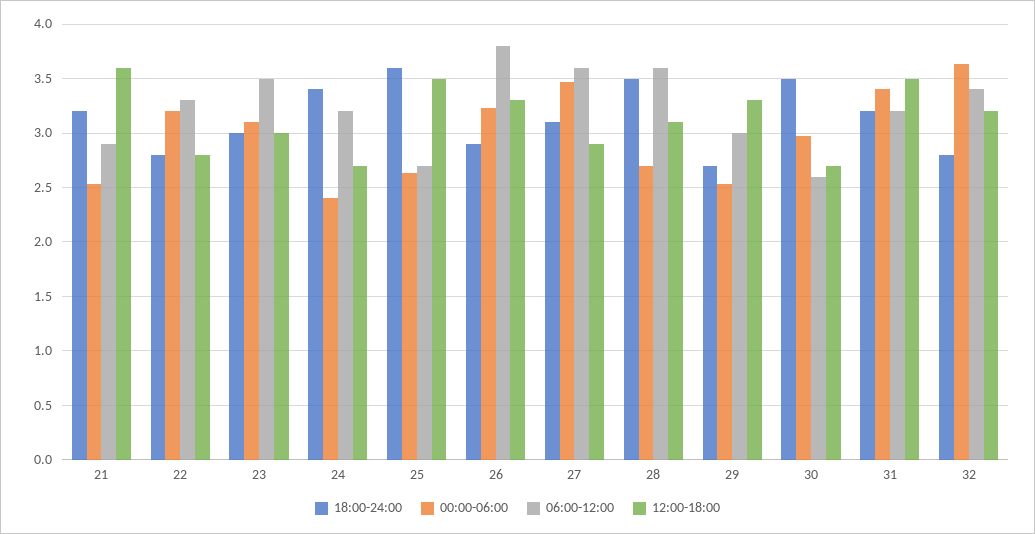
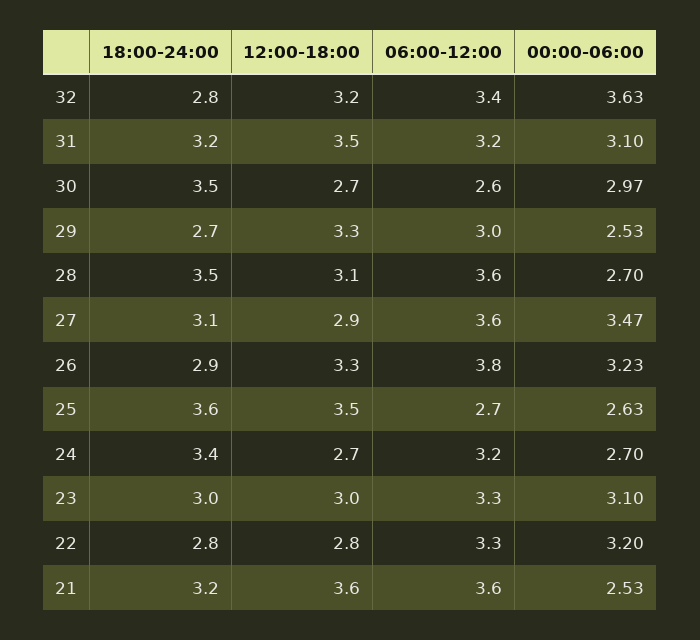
  {
    "18:00-24:00": {
      "21": 3.2,
      "22": 2.8,
      "23": 3,
      "24": 3.4,
      "25": 3.6,
      "26": 2.9,
      "27": 3.1,
      "28": 3.5,
      "29": 2.7,
      "30": 3.5,
      "31": 3.2,
      "32": 2.8
    },
    "00:00-06:00": {
      "21": 2.53,
      "22": 3.2,
      "23": 3.1,
-     "24": 2.4,
+     "24": 2.7,
      "25": 2.63,
      "26": 3.23,
      "27": 3.47,
      "28": 2.7,
      "29": 2.53,
      "30": 2.97,
-     "31": 3.4,
+     "31": 3.1,
      "32": 3.63
    },
    "06:00-12:00": {
-     "21": 2.9,
+     "21": 3.6,
      "22": 3.3,
-     "23": 3.5,
+     "23": 3.3,
      "24": 3.2,
      "25": 2.7,
      "26": 3.8,
      "27": 3.6,
      "28": 3.6,
      "29": 3,
      "30": 2.6,
      "31": 3.2,
      "32": 3.4
    },
    "12:00-18:00": {
      "21": 3.6,
      "22": 2.8,
      "23": 3,
      "24": 2.7,
      "25": 3.5,
      "26": 3.3,
      "27": 2.9,
      "28": 3.1,
      "29": 3.3,
      "30": 2.7,
      "31": 3.5,
      "32": 3.2
    }
  }

